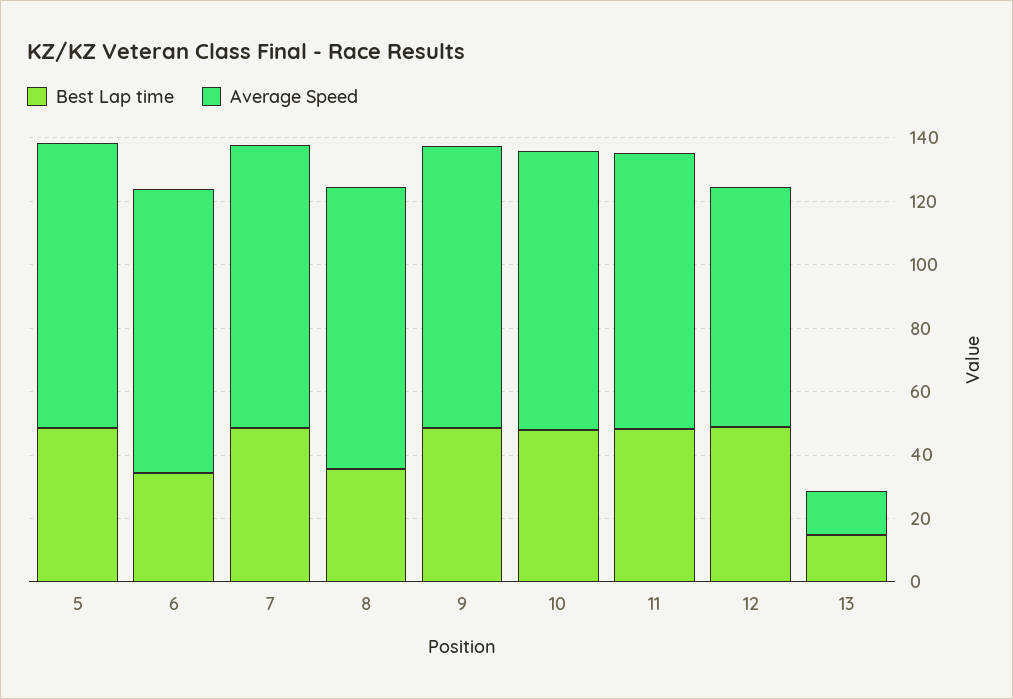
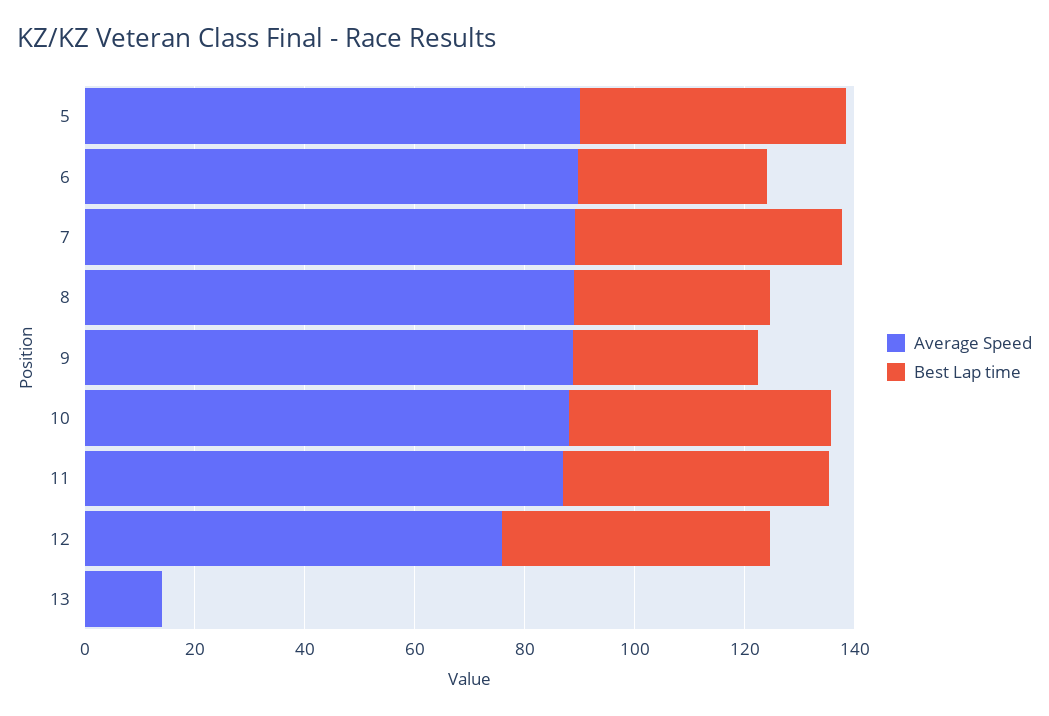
  {
    "Best Lap time": {
      "5": 50,
      "6": 35,
      "7": 50,
      "8": 35,
-     "9": 50,
+     "9": 35,
      "10": 50,
      "11": 50,
      "12": 50,
-     "13": 15
+     "13": 0
    },
    "Average Speed": {
      "5": 90,
      "6": 90,
      "7": 90,
      "8": 90,
      "9": 90,
      "10": 90,
      "11": 85,
      "12": 75,
      "13": 15
    }
  }

